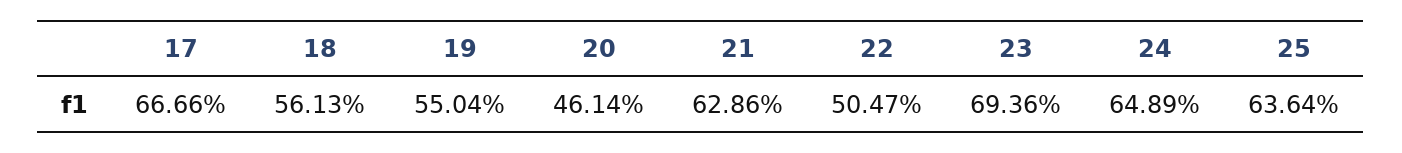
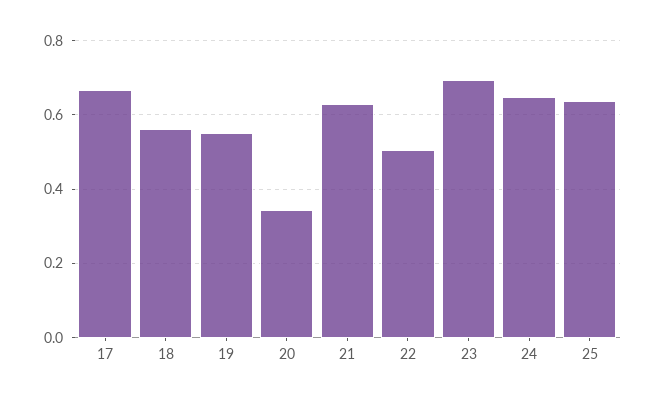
  {
    "17": 0.6666,
    "18": 0.5613,
    "19": 0.5504,
-   "20": 0.4614,
+   "20": 0.34,
    "21": 0.6286,
    "22": 0.5047,
    "23": 0.6936,
    "24": 0.6489,
    "25": 0.6364
  }

